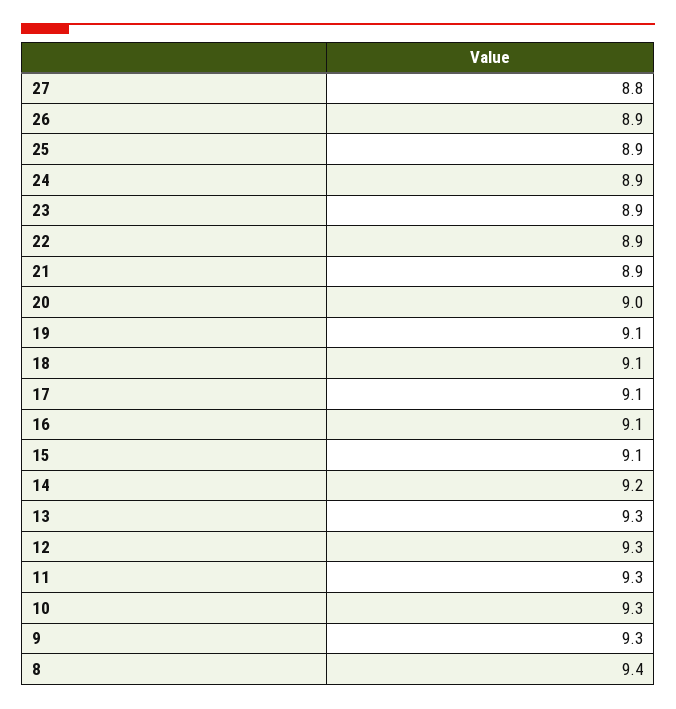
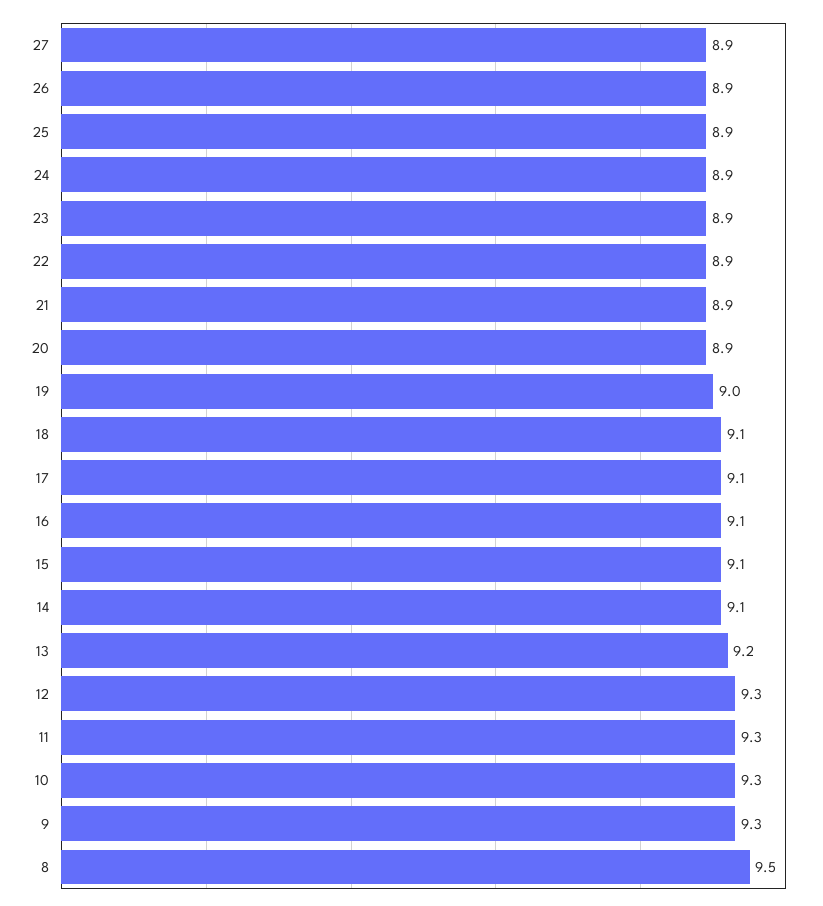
  {
-   "27": 8.8,
+   "27": 8.9,
    "26": 8.9,
    "25": 8.9,
    "24": 8.9,
    "23": 8.9,
    "22": 8.9,
    "21": 8.9,
-   "20": 9,
+   "20": 8.9,
-   "19": 9.1,
+   "19": 9,
    "18": 9.1,
    "17": 9.1,
    "16": 9.1,
    "15": 9.1,
-   "14": 9.2,
+   "14": 9.1,
-   "13": 9.3,
+   "13": 9.2,
    "12": 9.3,
    "11": 9.3,
    "10": 9.3,
    "9": 9.3,
-   "8": 9.4
+   "8": 9.5
  }

